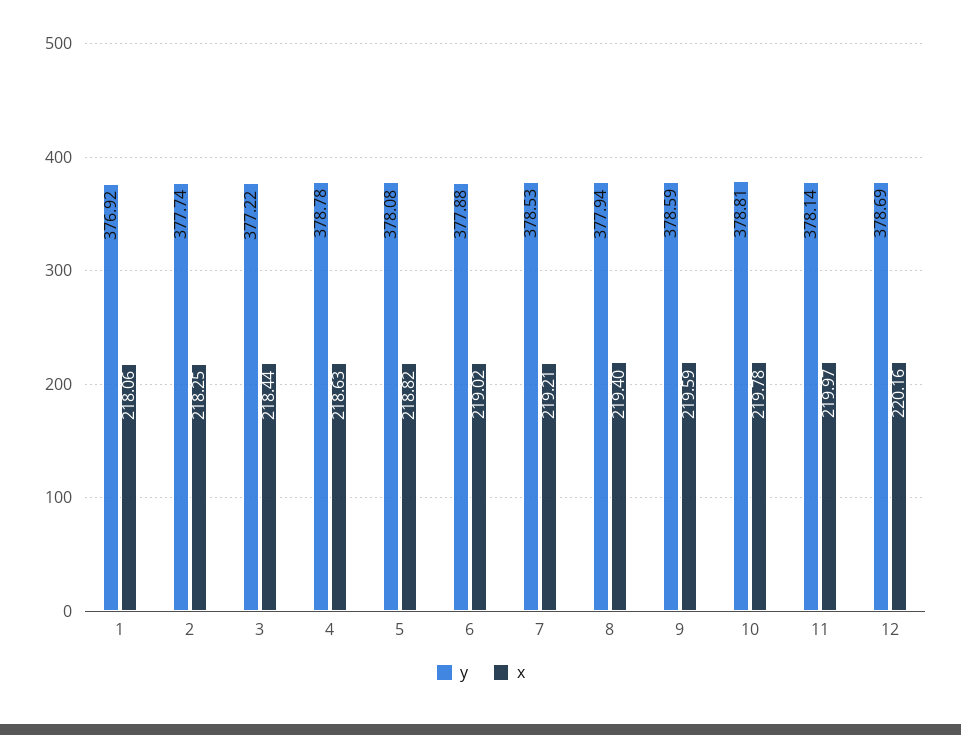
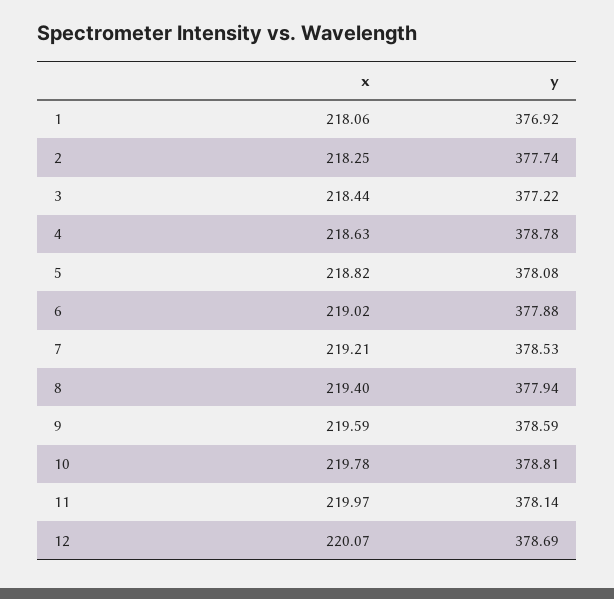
  {
    "y": {
      "1": 376.92,
      "2": 377.74,
      "3": 377.22,
      "4": 378.78,
      "5": 378.08,
      "6": 377.88,
      "7": 378.53,
      "8": 377.94,
      "9": 378.59,
      "10": 378.81,
      "11": 378.14,
      "12": 378.69
    },
    "x": {
      "1": 218.06,
      "2": 218.25,
      "3": 218.44,
      "4": 218.63,
      "5": 218.82,
      "6": 219.02,
      "7": 219.21,
      "8": 219.4,
      "9": 219.59,
      "10": 219.78,
      "11": 219.97,
-     "12": 220.16
+     "12": 220.07
    }
  }

